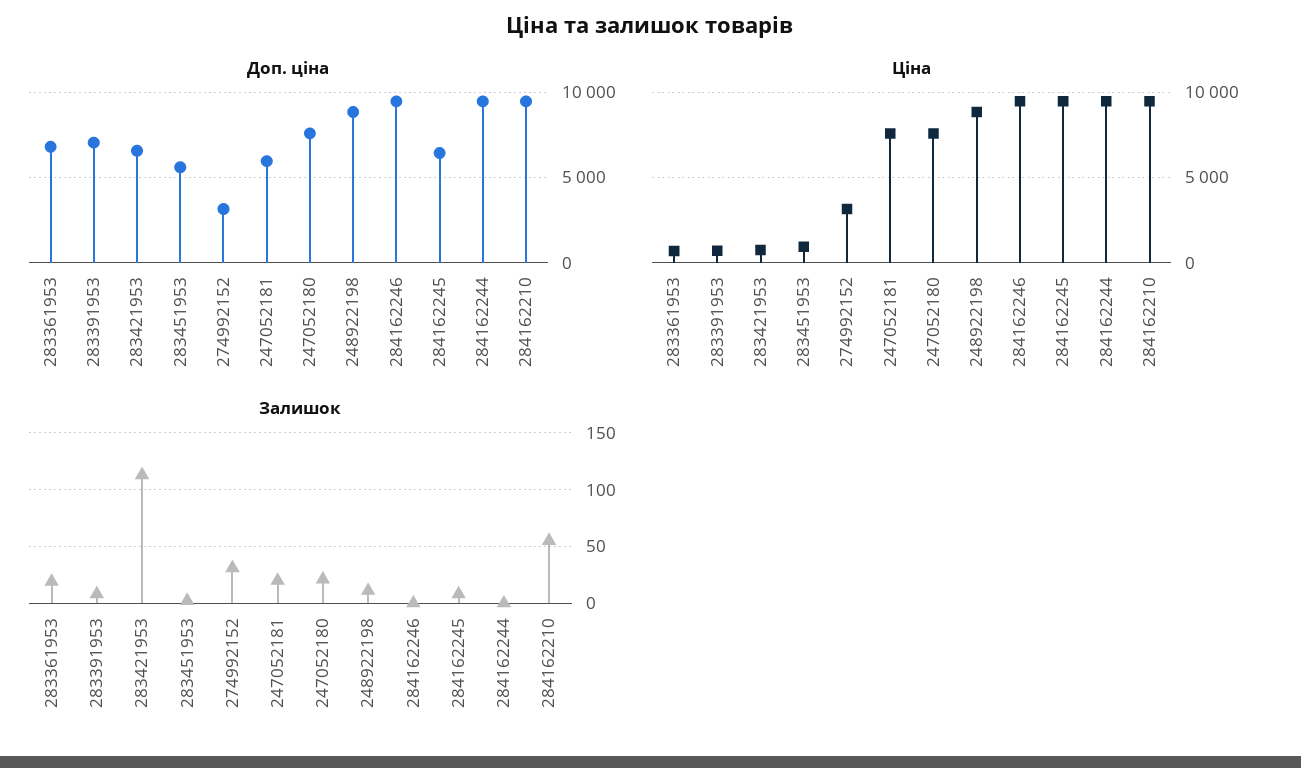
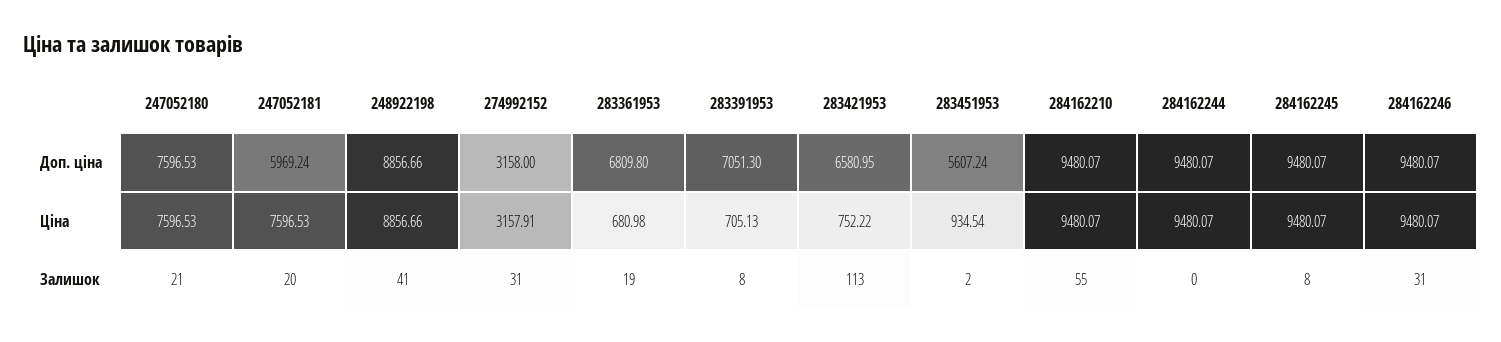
  {
    "Доп. ціна": {
      "283361953": 6809.8,
      "283391953": 7051.3,
      "283421953": 6580.95,
      "283451953": 5607.24,
      "274992152": 3158,
      "247052181": 5969.24,
      "247052180": 7596.53,
      "248922198": 8856.66,
      "284162246": 9480.07,
-     "284162245": 6500,
+     "284162245": 9480.07,
      "284162244": 9480.07,
      "284162210": 9480.07
    },
    "Ціна": {
      "283361953": 680.98,
      "283391953": 705.13,
      "283421953": 752.22,
      "283451953": 934.54,
      "274992152": 3157.91,
      "247052181": 7596.53,
      "247052180": 7596.53,
      "248922198": 8856.66,
      "284162246": 9480.07,
      "284162245": 9480.07,
      "284162244": 9480.07,
      "284162210": 9480.07
    },
    "Залишок": {
      "283361953": 19,
      "283391953": 8,
      "283421953": 113,
      "283451953": 2,
      "274992152": 31,
      "247052181": 20,
      "247052180": 21,
-     "248922198": 10,
+     "248922198": 41,
-     "284162246": 0,
+     "284162246": 31,
      "284162245": 8,
      "284162244": 0,
      "284162210": 55
    }
  }

